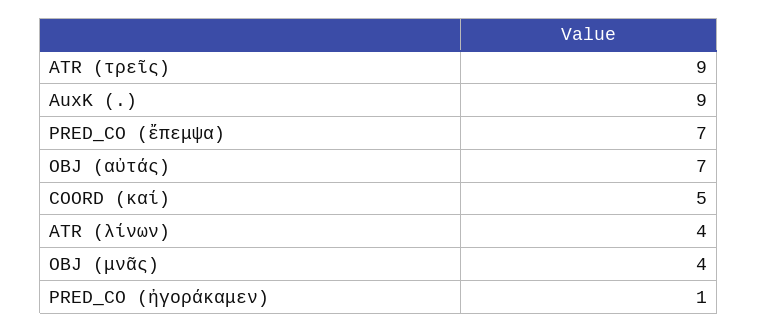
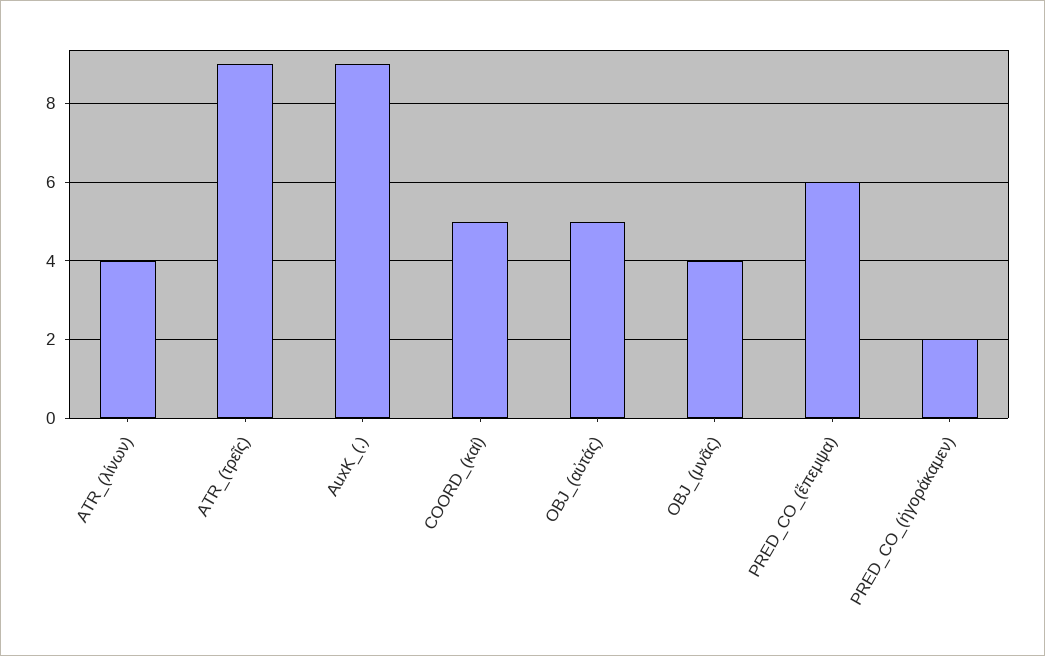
  {
    "ATR (τρεῖς)": 9,
    "AuxK (.)": 9,
-   "PRED_CO (ἔπεμψα)": 7,
+   "PRED_CO (ἔπεμψα)": 6,
-   "OBJ (αὐτάς)": 7,
+   "OBJ (αὐτάς)": 5,
    "COORD (καί)": 5,
    "ATR (λίνων)": 4,
    "OBJ (μνᾶς)": 4,
-   "PRED_CO (ἠγοράκαμεν)": 1
+   "PRED_CO (ἠγοράκαμεν)": 2
  }

